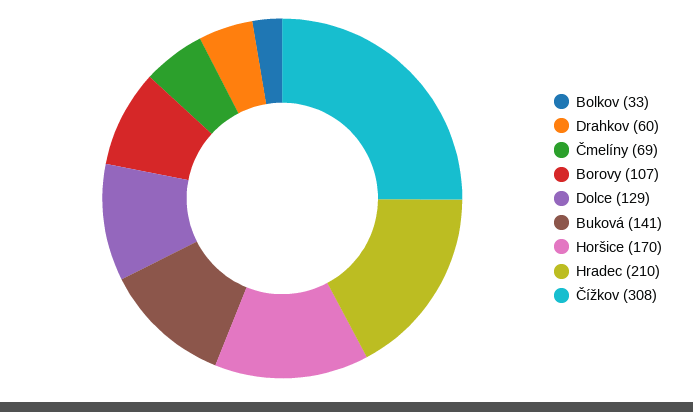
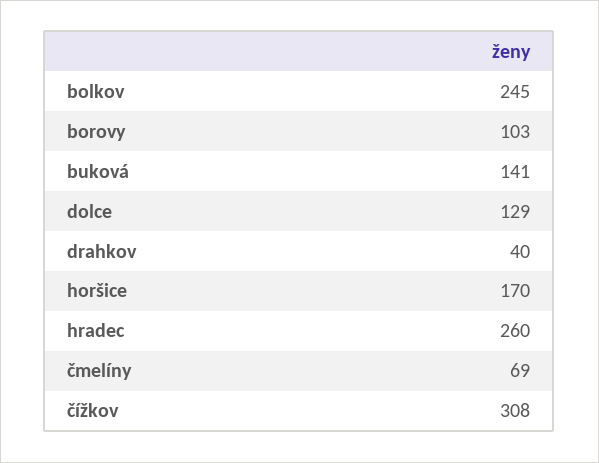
  {
-   "Bolkov": 33,
+   "Bolkov": 245,
-   "Drahkov": 60,
+   "Drahkov": 40,
    "Čmelíny": 69,
-   "Borovy": 107,
+   "Borovy": 103,
    "Dolce": 129,
    "Buková": 141,
    "Horšice": 170,
-   "Hradec": 210,
+   "Hradec": 260,
    "Čížkov": 308
  }

